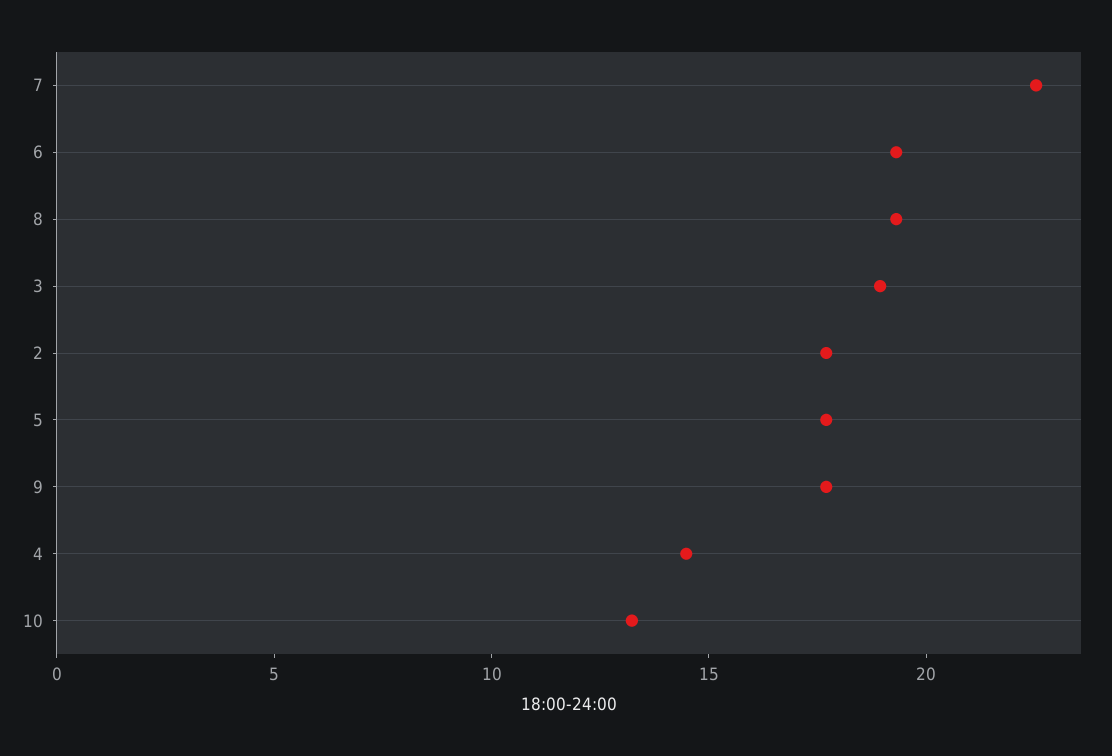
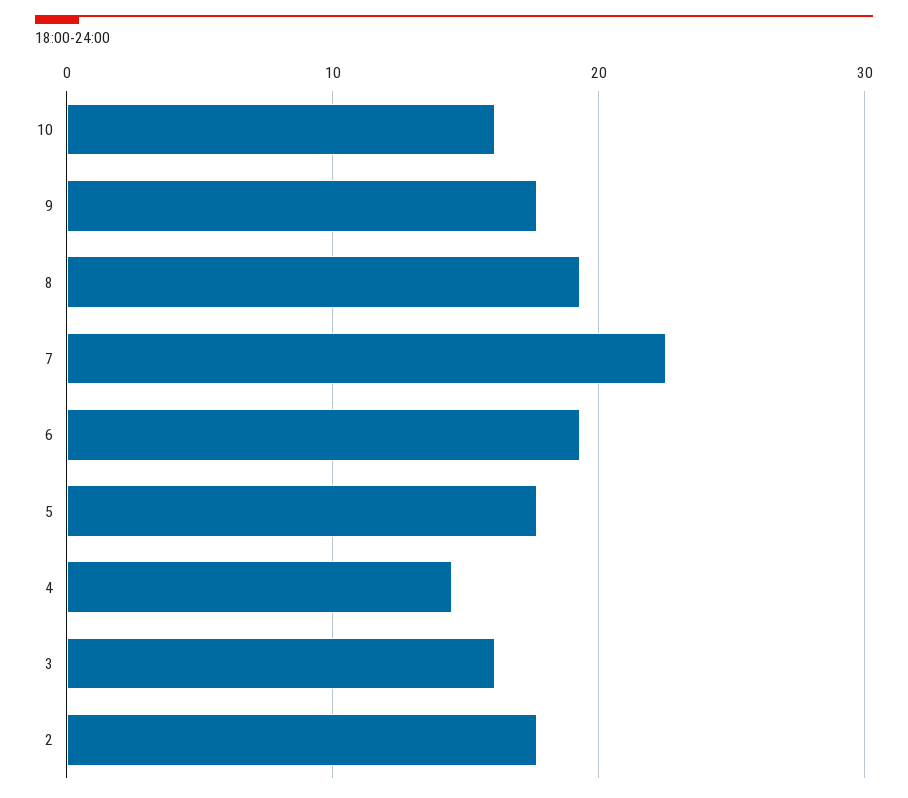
  {
    "7": 23,
    "6": 19,
    "8": 19,
-   "3": 19,
+   "3": 16,
    "2": 18,
    "5": 18,
    "9": 18,
    "4": 14,
-   "10": 13
+   "10": 16
  }

